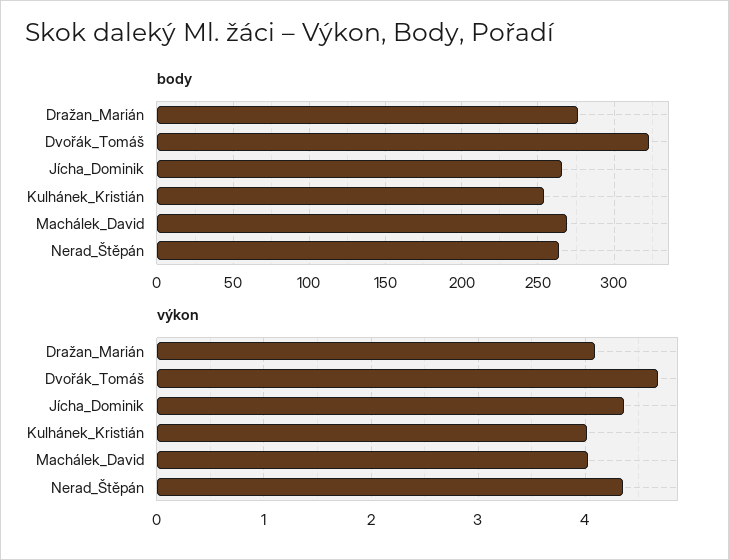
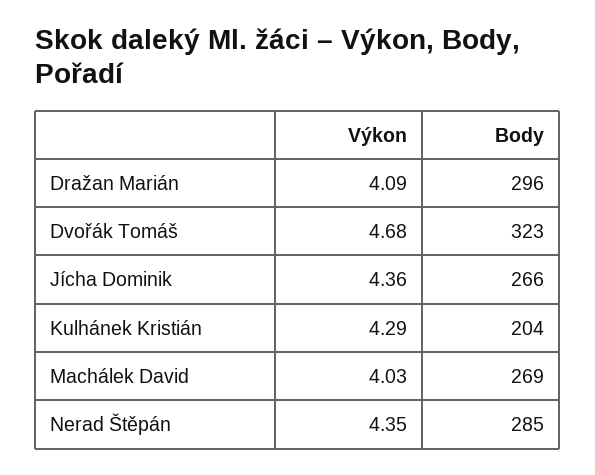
  {
    "body": {
-     "Dražan_Marián": 275,
+     "Dražan_Marián": 296,
      "Dvořák_Tomáš": 323,
      "Jícha_Dominik": 266,
-     "Kulhánek_Kristián": 255,
+     "Kulhánek_Kristián": 204,
      "Machálek_David": 269,
-     "Nerad_Štěpán": 265
+     "Nerad_Štěpán": 285
    },
    "výkon": {
      "Dražan_Marián": 4.09,
      "Dvořák_Tomáš": 4.68,
      "Jícha_Dominik": 4.36,
-     "Kulhánek_Kristián": 4,
+     "Kulhánek_Kristián": 4.29,
      "Machálek_David": 4.03,
      "Nerad_Štěpán": 4.35
    }
  }

